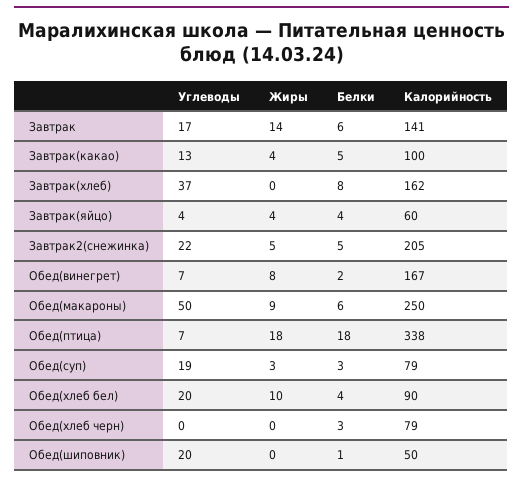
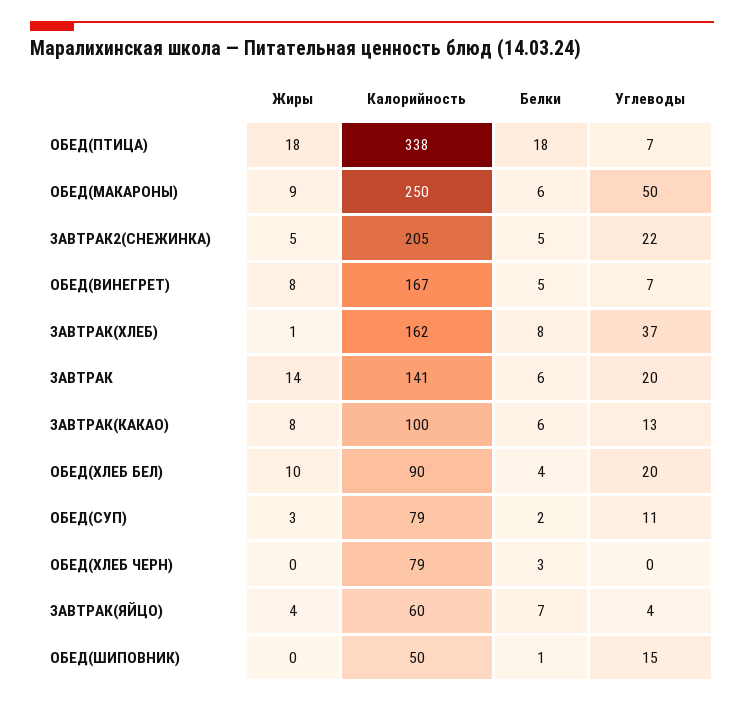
  {
    "Углеводы": {
-     "Завтрак": 17,
+     "Завтрак": 20,
      "Завтрак(какао)": 13,
      "Завтрак(хлеб)": 37,
      "Завтрак(яйцо)": 4,
      "Завтрак2(снежинка)": 22,
      "Обед(винегрет)": 7,
      "Обед(макароны)": 50,
      "Обед(птица)": 7,
-     "Обед(суп)": 19,
+     "Обед(суп)": 11,
      "Обед(хлеб бел)": 20,
      "Обед(хлеб черн)": 0,
-     "Обед(шиповник)": 20
+     "Обед(шиповник)": 15
    },
    "Жиры": {
      "Завтрак": 14,
-     "Завтрак(какао)": 4,
+     "Завтрак(какао)": 8,
-     "Завтрак(хлеб)": 0,
+     "Завтрак(хлеб)": 1,
      "Завтрак(яйцо)": 4,
      "Завтрак2(снежинка)": 5,
      "Обед(винегрет)": 8,
      "Обед(макароны)": 9,
      "Обед(птица)": 18,
      "Обед(суп)": 3,
      "Обед(хлеб бел)": 10,
      "Обед(хлеб черн)": 0,
      "Обед(шиповник)": 0
    },
    "Белки": {
      "Завтрак": 6,
-     "Завтрак(какао)": 5,
+     "Завтрак(какао)": 6,
      "Завтрак(хлеб)": 8,
-     "Завтрак(яйцо)": 4,
+     "Завтрак(яйцо)": 7,
      "Завтрак2(снежинка)": 5,
-     "Обед(винегрет)": 2,
+     "Обед(винегрет)": 5,
      "Обед(макароны)": 6,
      "Обед(птица)": 18,
-     "Обед(суп)": 3,
+     "Обед(суп)": 2,
      "Обед(хлеб бел)": 4,
      "Обед(хлеб черн)": 3,
      "Обед(шиповник)": 1
    },
    "Калорийность": {
      "Завтрак": 141,
      "Завтрак(какао)": 100,
      "Завтрак(хлеб)": 162,
      "Завтрак(яйцо)": 60,
      "Завтрак2(снежинка)": 205,
      "Обед(винегрет)": 167,
      "Обед(макароны)": 250,
      "Обед(птица)": 338,
      "Обед(суп)": 79,
      "Обед(хлеб бел)": 90,
      "Обед(хлеб черн)": 79,
      "Обед(шиповник)": 50
    }
  }

